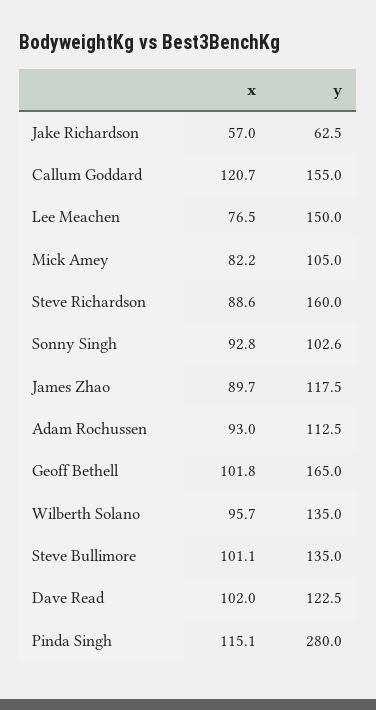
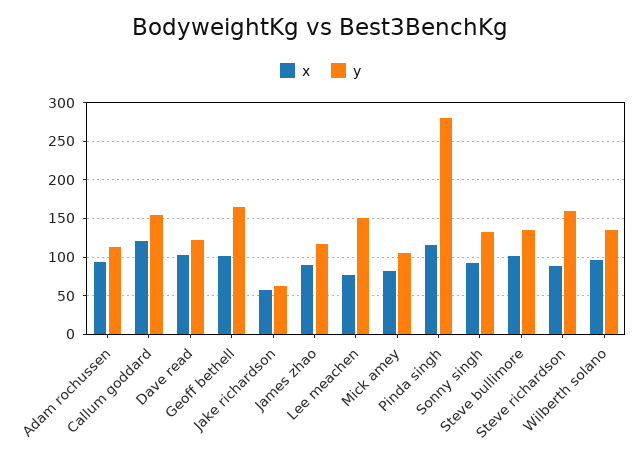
  {
    "x": {
      "Jake Richardson": 57,
      "Callum Goddard": 120.7,
      "Lee Meachen": 76.5,
      "Mick Amey": 82.2,
      "Steve Richardson": 88.6,
      "Sonny Singh": 92.8,
      "James Zhao": 89.7,
      "Adam Rochussen": 93,
      "Geoff Bethell": 101.8,
      "Wilberth Solano": 95.7,
      "Steve Bullimore": 101.1,
      "Dave Read": 102,
      "Pinda Singh": 115.1
    },
    "y": {
      "Jake Richardson": 62.5,
      "Callum Goddard": 155,
      "Lee Meachen": 150,
      "Mick Amey": 105,
      "Steve Richardson": 160,
-     "Sonny Singh": 102.6,
+     "Sonny Singh": 130,
      "James Zhao": 117.5,
      "Adam Rochussen": 112.5,
      "Geoff Bethell": 165,
      "Wilberth Solano": 135,
      "Steve Bullimore": 135,
      "Dave Read": 122.5,
      "Pinda Singh": 280
    }
  }

